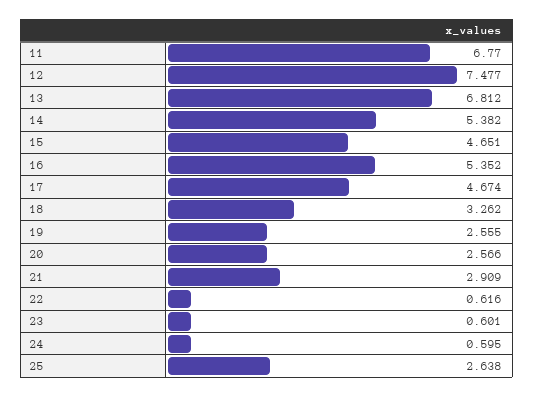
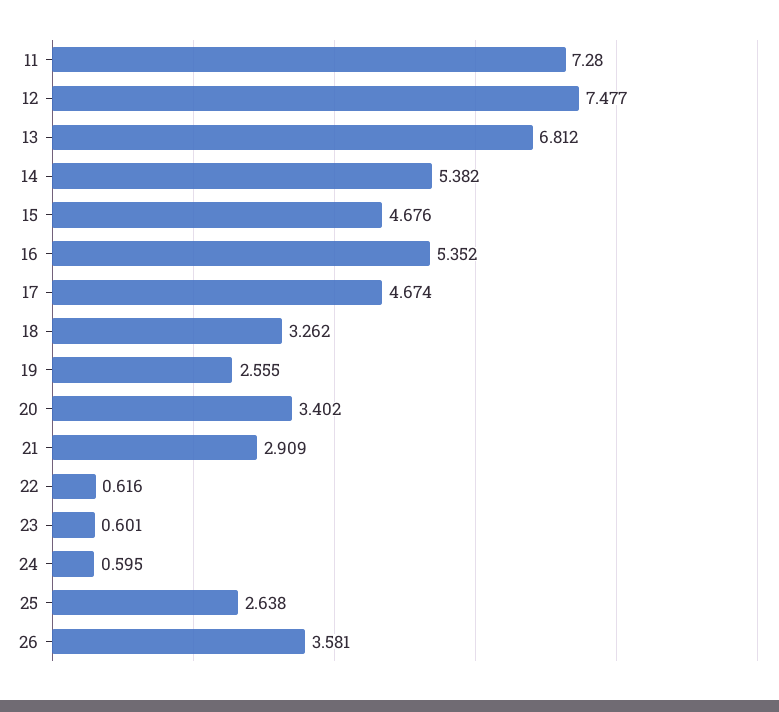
  {
-   "11": 6.77,
+   "11": 7.28,
    "12": 7.477,
    "13": 6.812,
    "14": 5.382,
-   "15": 4.651,
+   "15": 4.676,
    "16": 5.352,
    "17": 4.674,
    "18": 3.262,
    "19": 2.555,
-   "20": 2.566,
+   "20": 3.402,
    "21": 2.909,
    "22": 0.616,
    "23": 0.601,
    "24": 0.595,
-   "25": 2.638
+   "25": 2.638,
+   "26": 3.581
  }

